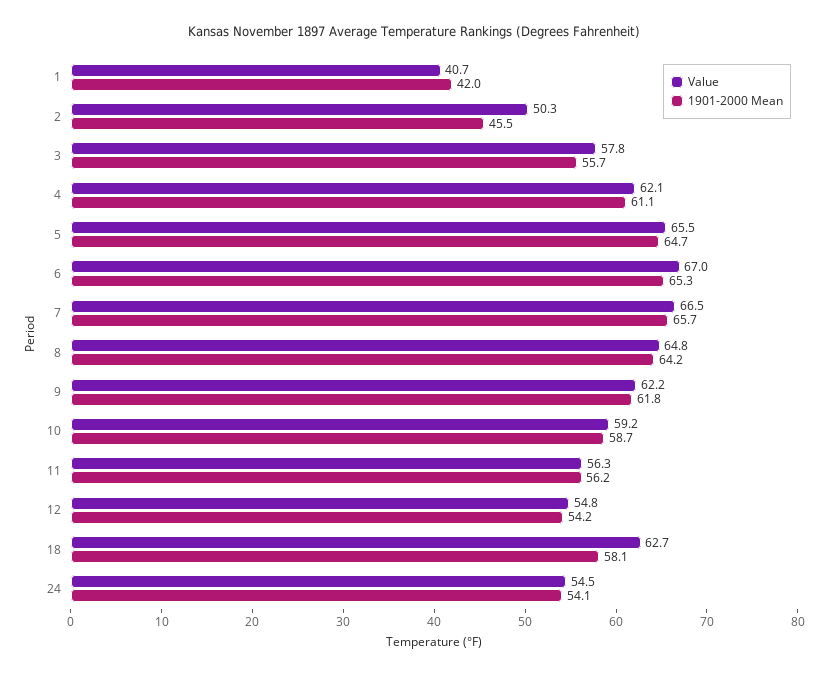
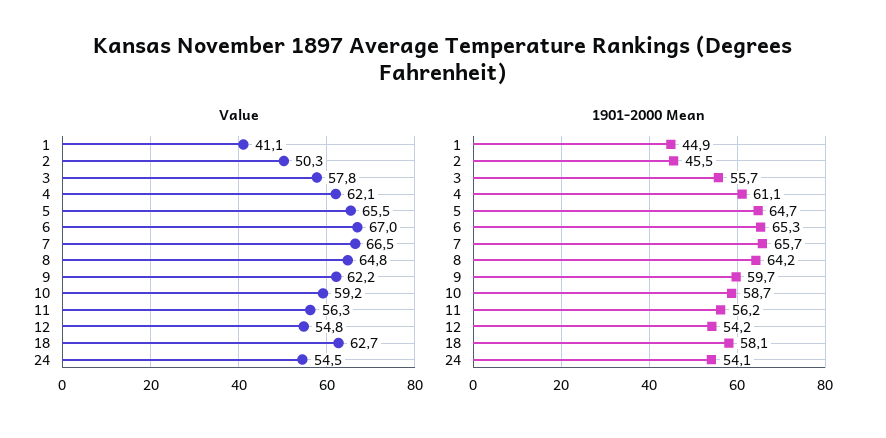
  {
    "Value": {
-     "1": 40.7,
+     "1": 41.1,
      "2": 50.3,
      "3": 57.8,
      "4": 62.1,
      "5": 65.5,
      "6": 67,
      "7": 66.5,
      "8": 64.8,
      "9": 62.2,
      "10": 59.2,
      "11": 56.3,
      "12": 54.8,
      "18": 62.7,
      "24": 54.5
    },
    "1901-2000 Mean": {
-     "1": 42,
+     "1": 44.9,
      "2": 45.5,
      "3": 55.7,
      "4": 61.1,
      "5": 64.7,
      "6": 65.3,
      "7": 65.7,
      "8": 64.2,
-     "9": 61.8,
+     "9": 59.7,
      "10": 58.7,
      "11": 56.2,
      "12": 54.2,
      "18": 58.1,
      "24": 54.1
    }
  }

